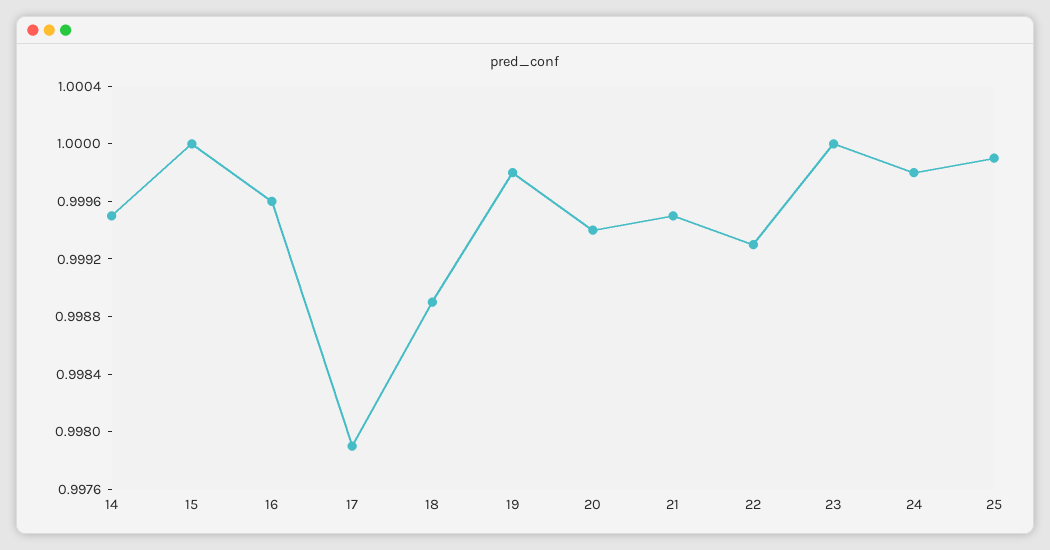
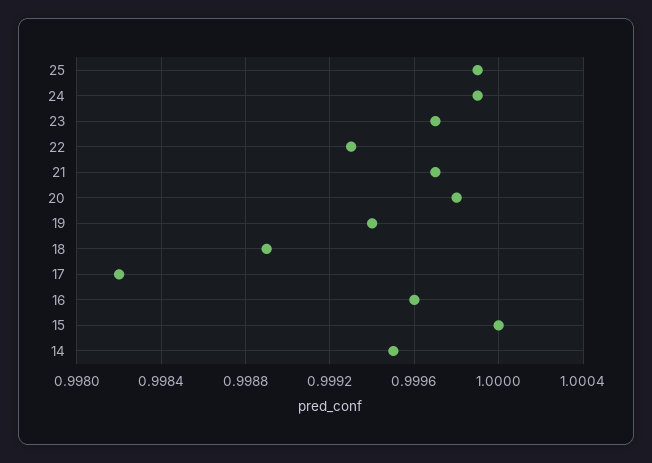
  {
    "14": 0.9995,
    "15": 1,
    "16": 0.9996,
-   "17": 0.9979,
+   "17": 0.9982,
    "18": 0.9989,
-   "19": 0.9998,
+   "19": 0.9994,
-   "20": 0.9994,
+   "20": 0.9998,
-   "21": 0.9995,
+   "21": 0.9997,
    "22": 0.9993,
-   "23": 1,
+   "23": 0.9997,
-   "24": 0.9998,
+   "24": 0.9999,
    "25": 0.9999
  }

